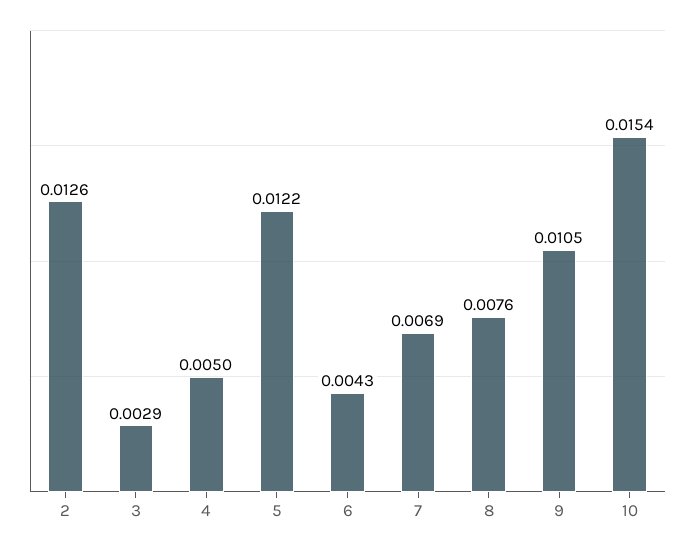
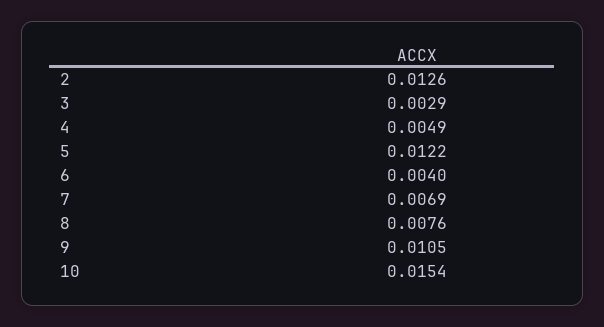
  {
    "2": 0.0126,
    "3": 0.0029,
-   "4": 0.005,
+   "4": 0.0049,
    "5": 0.0122,
-   "6": 0.0043,
+   "6": 0.004,
    "7": 0.0069,
    "8": 0.0076,
    "9": 0.0105,
    "10": 0.0154
  }

